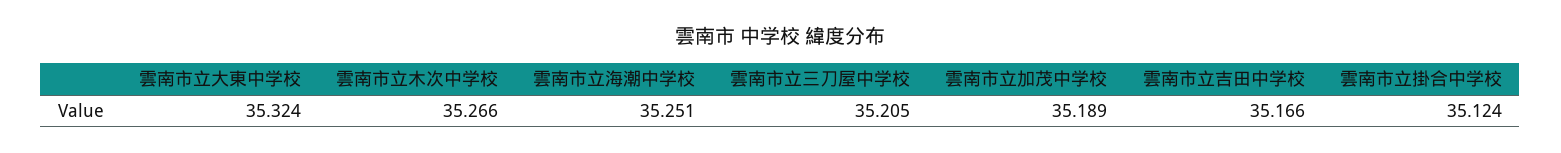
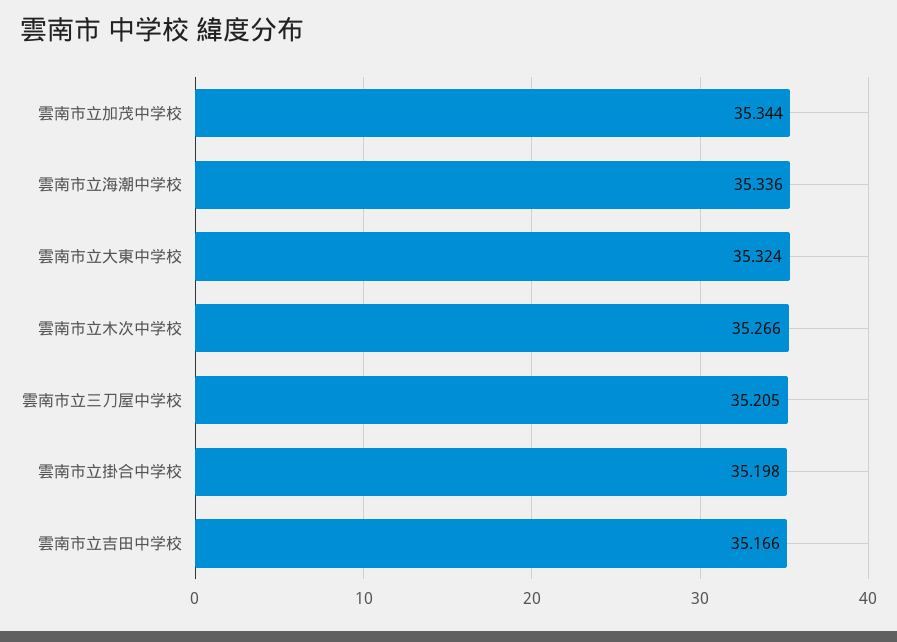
  {
    "雲南市立大東中学校": 35.324,
    "雲南市立木次中学校": 35.266,
-   "雲南市立海潮中学校": 35.251,
+   "雲南市立海潮中学校": 35.336,
    "雲南市立三刀屋中学校": 35.205,
-   "雲南市立加茂中学校": 35.189,
+   "雲南市立加茂中学校": 35.344,
    "雲南市立吉田中学校": 35.166,
-   "雲南市立掛合中学校": 35.124
+   "雲南市立掛合中学校": 35.198
  }

